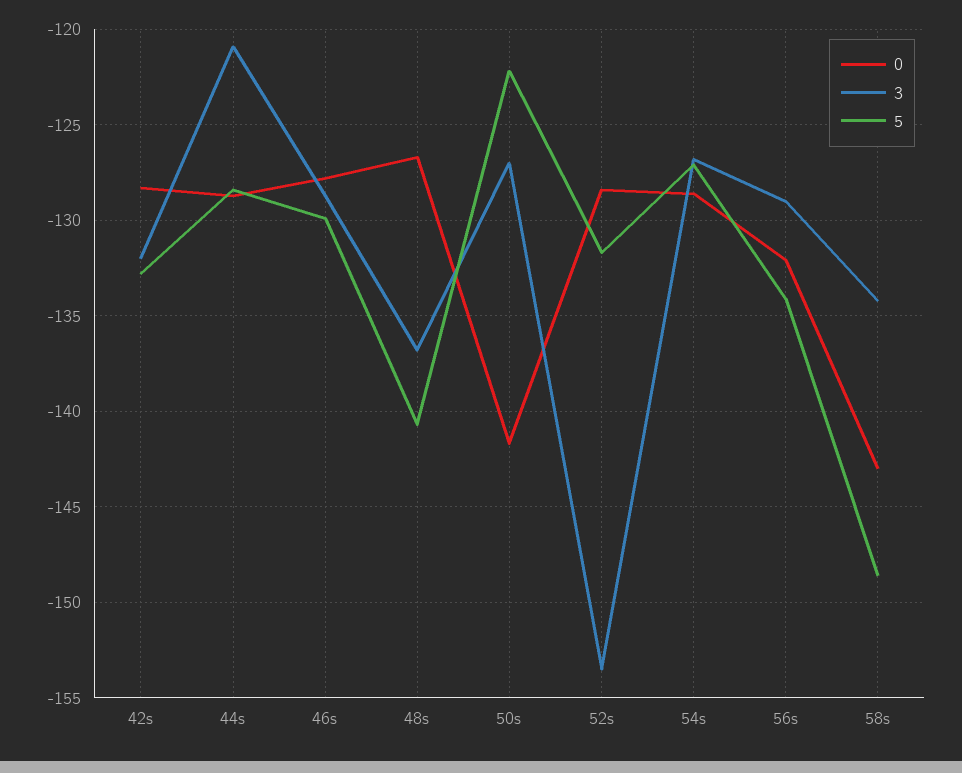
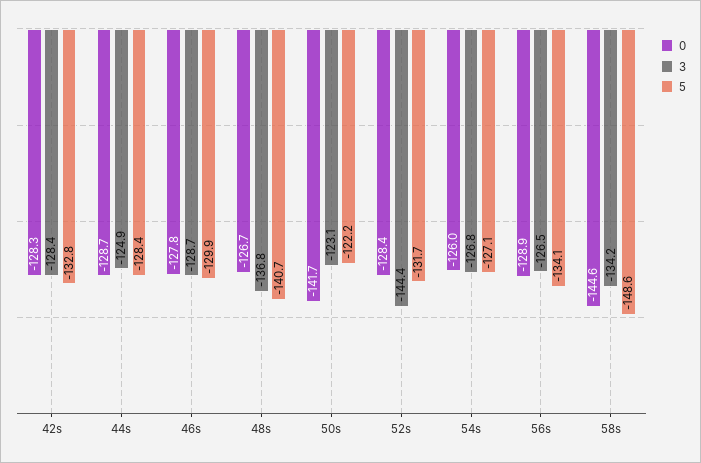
  {
    "0": {
      "42s": -128.3,
      "44s": -128.7,
      "46s": -127.8,
      "48s": -126.7,
      "50s": -141.7,
      "52s": -128.4,
-     "54s": -128.5,
+     "54s": -126,
-     "56s": -132,
+     "56s": -128.9,
-     "58s": -143
+     "58s": -144.6
    },
    "3": {
-     "42s": -132,
+     "42s": -128.4,
-     "44s": -121,
+     "44s": -124.9,
      "46s": -128.7,
      "48s": -136.8,
-     "50s": -127,
+     "50s": -123.1,
-     "52s": -153.5,
+     "52s": -144.4,
      "54s": -126.8,
-     "56s": -129,
+     "56s": -126.5,
      "58s": -134.2
    },
    "5": {
      "42s": -132.8,
      "44s": -128.4,
      "46s": -129.9,
      "48s": -140.7,
      "50s": -122.2,
      "52s": -131.7,
      "54s": -127.1,
      "56s": -134.1,
      "58s": -148.6
    }
  }

